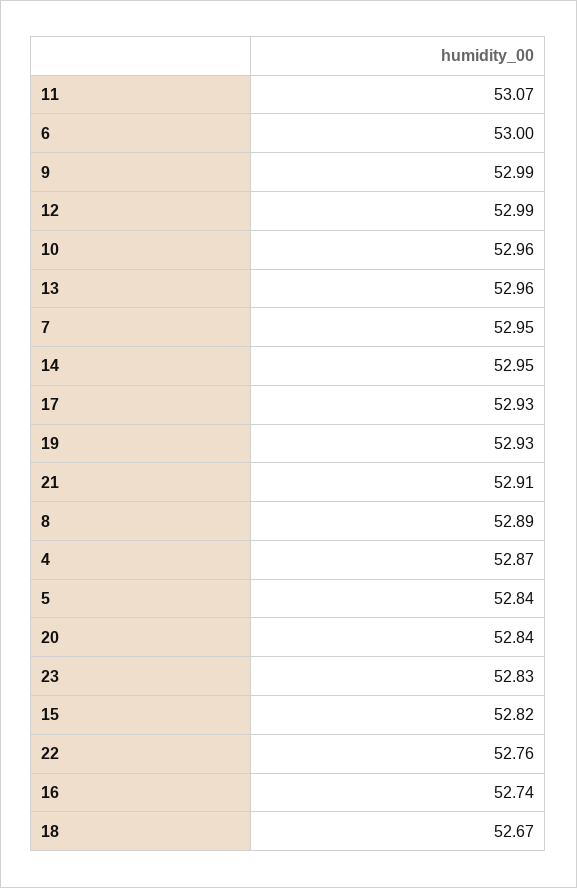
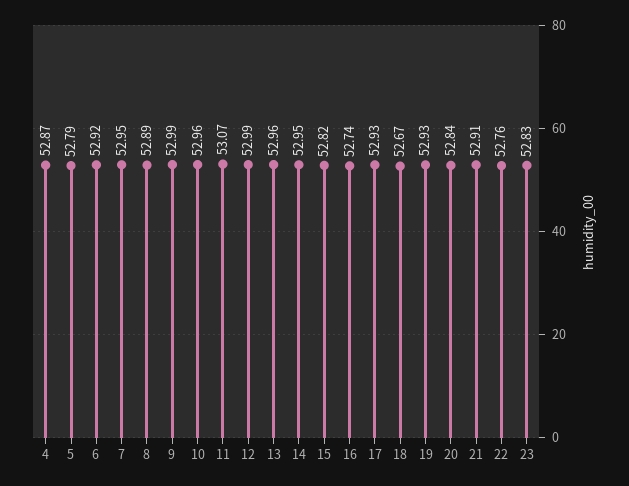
  {
    "11": 53.07,
-   "6": 53,
+   "6": 52.92,
    "9": 52.99,
    "12": 52.99,
    "10": 52.96,
    "13": 52.96,
    "7": 52.95,
    "14": 52.95,
    "17": 52.93,
    "19": 52.93,
    "21": 52.91,
    "8": 52.89,
    "4": 52.87,
-   "5": 52.84,
+   "5": 52.79,
    "20": 52.84,
    "23": 52.83,
    "15": 52.82,
    "22": 52.76,
    "16": 52.74,
    "18": 52.67
  }

